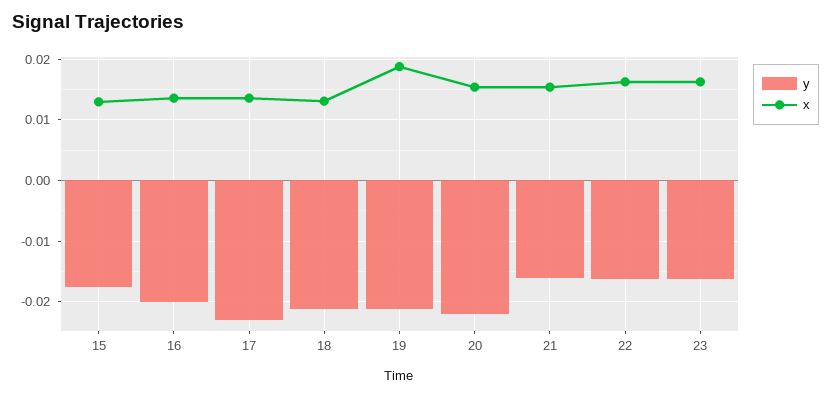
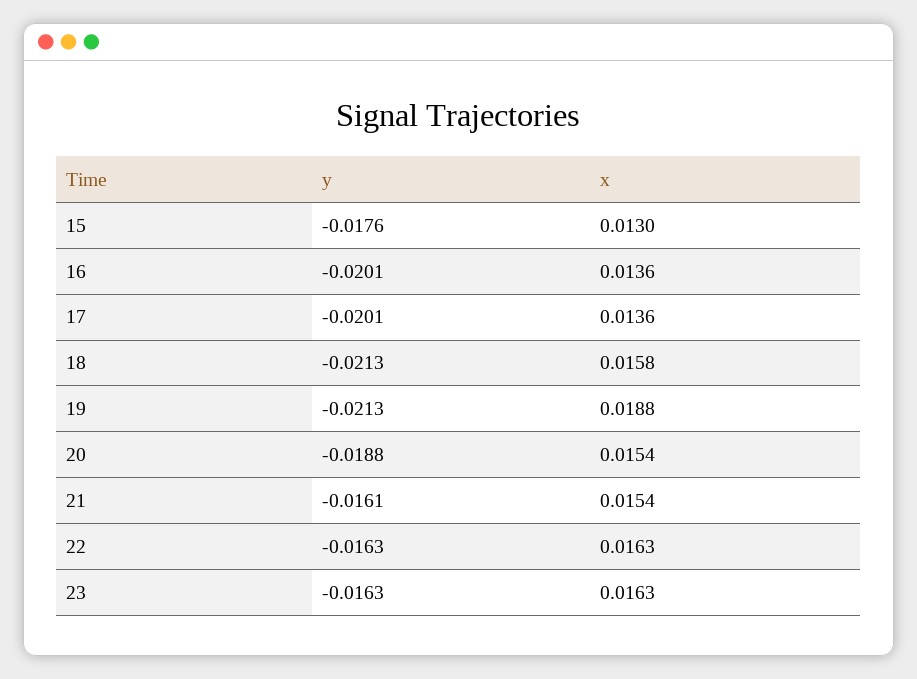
  {
    "y": {
      "15": -0.0176,
      "16": -0.0201,
-     "17": -0.023,
+     "17": -0.0201,
      "18": -0.0213,
      "19": -0.0213,
-     "20": -0.022,
+     "20": -0.0188,
      "21": -0.0161,
      "22": -0.0163,
      "23": -0.0163
    },
    "x": {
      "15": 0.013,
      "16": 0.0136,
      "17": 0.0136,
-     "18": 0.013,
+     "18": 0.0158,
      "19": 0.0188,
      "20": 0.0154,
      "21": 0.0154,
      "22": 0.0163,
      "23": 0.0163
    }
  }

